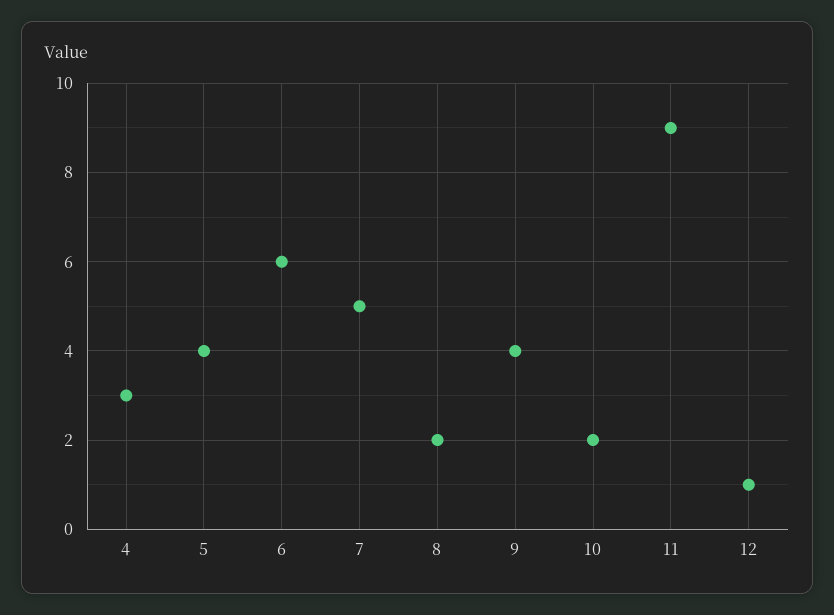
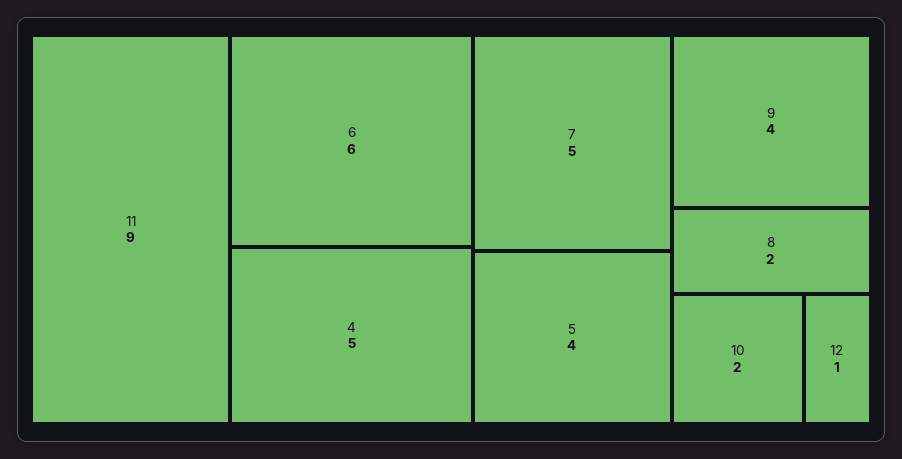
  {
-   "4": 3,
+   "4": 5,
    "5": 4,
    "6": 6,
    "7": 5,
    "8": 2,
    "9": 4,
    "10": 2,
    "11": 9,
    "12": 1
  }

